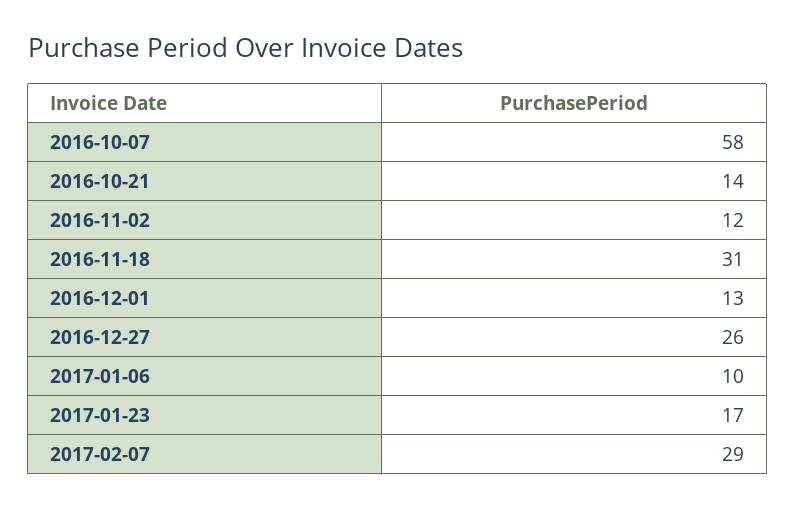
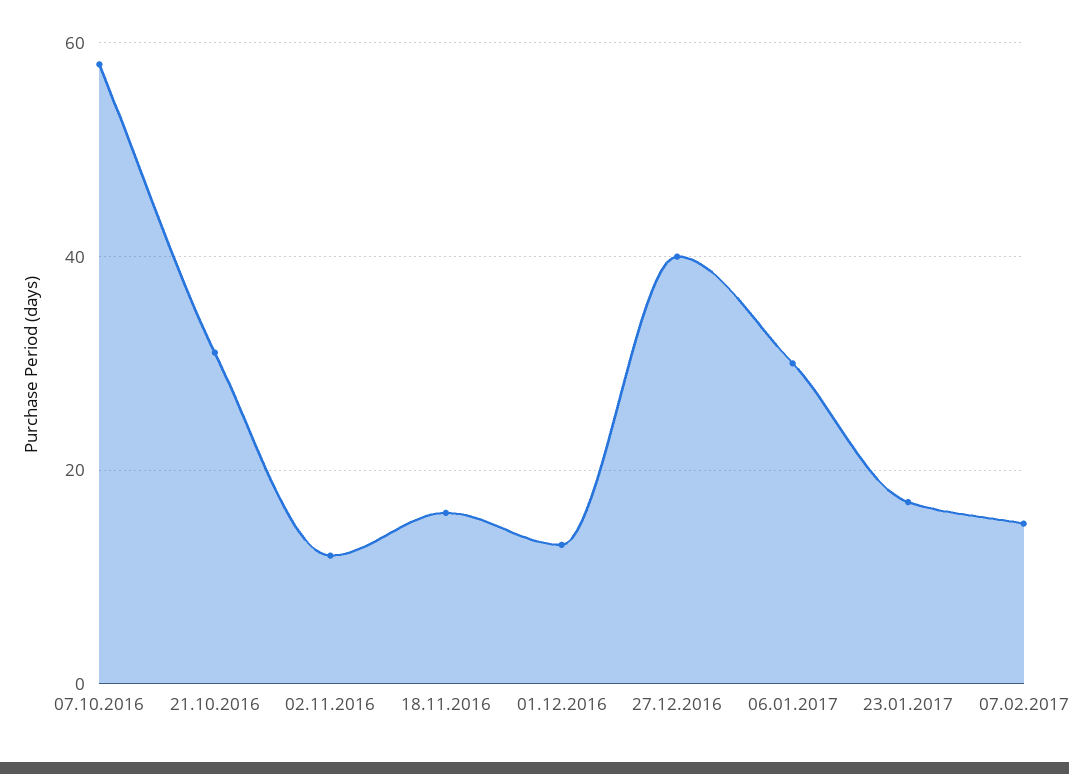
  {
    "2016-10-07": 58,
-   "2016-10-21": 14,
+   "2016-10-21": 30,
    "2016-11-02": 12,
-   "2016-11-18": 31,
+   "2016-11-18": 15,
    "2016-12-01": 13,
-   "2016-12-27": 26,
+   "2016-12-27": 40,
-   "2017-01-06": 10,
+   "2017-01-06": 30,
    "2017-01-23": 17,
-   "2017-02-07": 29
+   "2017-02-07": 15
  }

